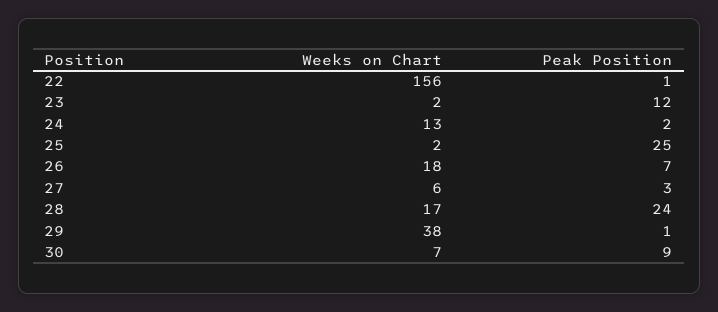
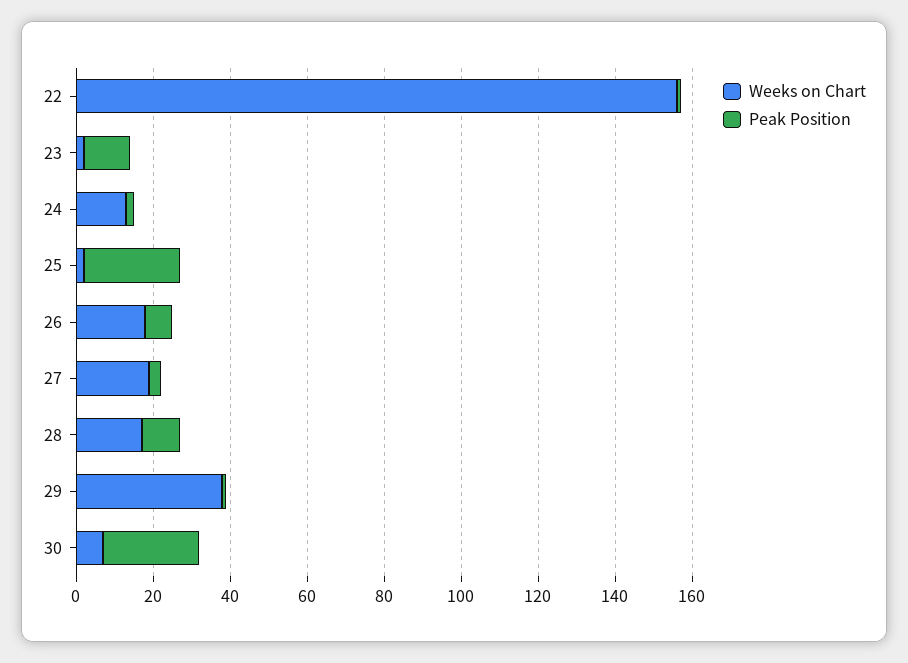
  {
    "Weeks on Chart": {
      "22": 156,
      "23": 2,
      "24": 13,
      "25": 2,
      "26": 18,
-     "27": 6,
+     "27": 20,
      "28": 17,
      "29": 38,
      "30": 7
    },
    "Peak Position": {
      "22": 1,
      "23": 12,
      "24": 2,
      "25": 25,
      "26": 7,
      "27": 3,
-     "28": 24,
+     "28": 10,
      "29": 1,
-     "30": 9
+     "30": 25
    }
  }

